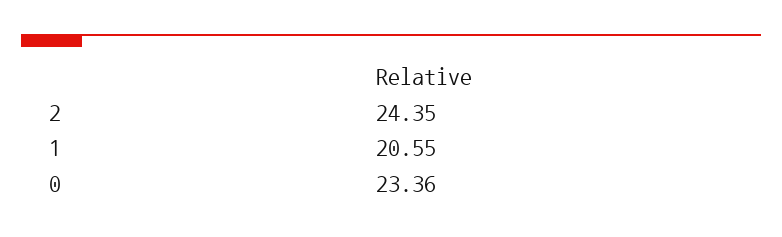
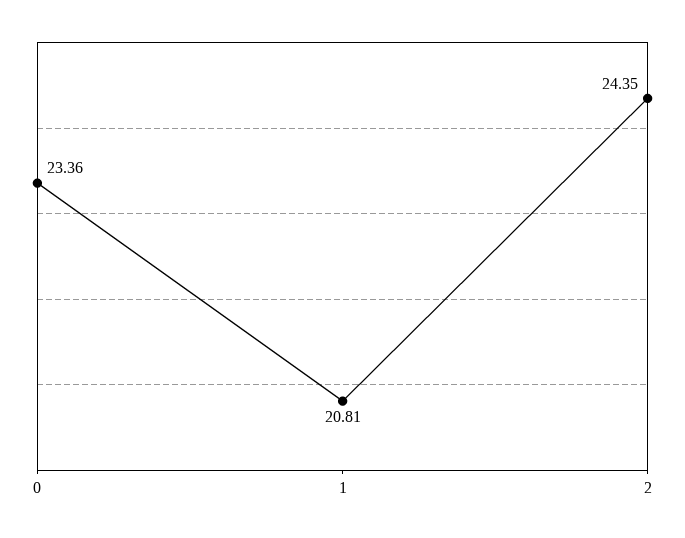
  {
    "2": 24.35,
-   "1": 20.55,
+   "1": 20.81,
    "0": 23.36
  }

